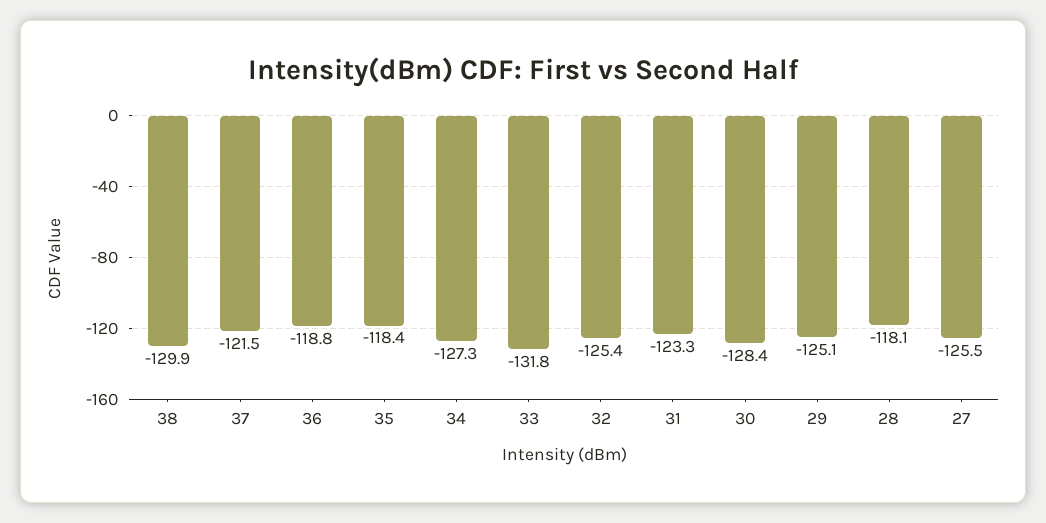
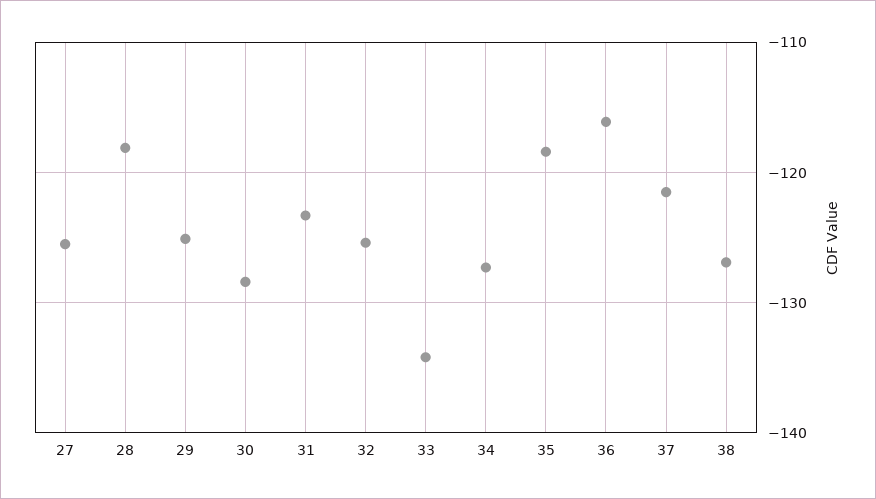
  {
-   "38": -129.9,
+   "38": -127,
    "37": -121.5,
-   "36": -118.8,
+   "36": -116,
    "35": -118.4,
    "34": -127.3,
-   "33": -131.8,
+   "33": -134,
    "32": -125.4,
    "31": -123.3,
    "30": -128.4,
    "29": -125.1,
    "28": -118.1,
    "27": -125.5
  }

